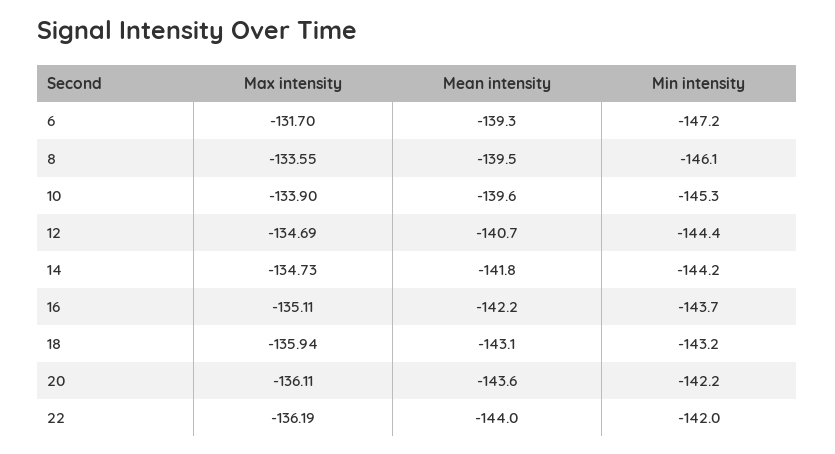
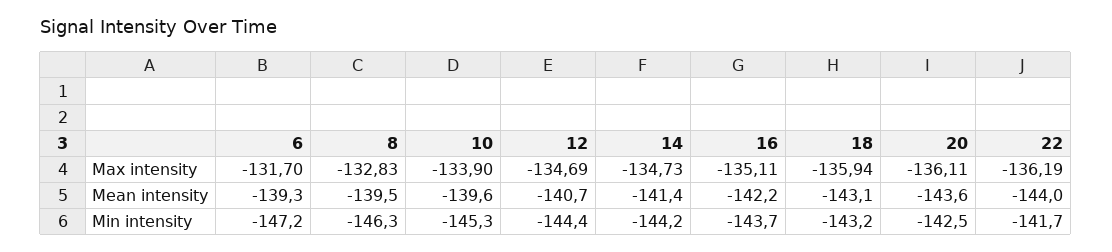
  {
    "Max intensity": {
      "6": -131.7,
-     "8": -133.55,
+     "8": -132.83,
      "10": -133.9,
      "12": -134.69,
      "14": -134.73,
      "16": -135.11,
      "18": -135.94,
      "20": -136.11,
      "22": -136.19
    },
    "Mean intensity": {
      "6": -139.3,
      "8": -139.5,
      "10": -139.6,
      "12": -140.7,
-     "14": -141.8,
+     "14": -141.4,
      "16": -142.2,
      "18": -143.1,
      "20": -143.6,
      "22": -144
    },
    "Min intensity": {
      "6": -147.2,
-     "8": -146.1,
+     "8": -146.3,
      "10": -145.3,
      "12": -144.4,
      "14": -144.2,
      "16": -143.7,
      "18": -143.2,
-     "20": -142.2,
+     "20": -142.5,
-     "22": -142
+     "22": -141.7
    }
  }

